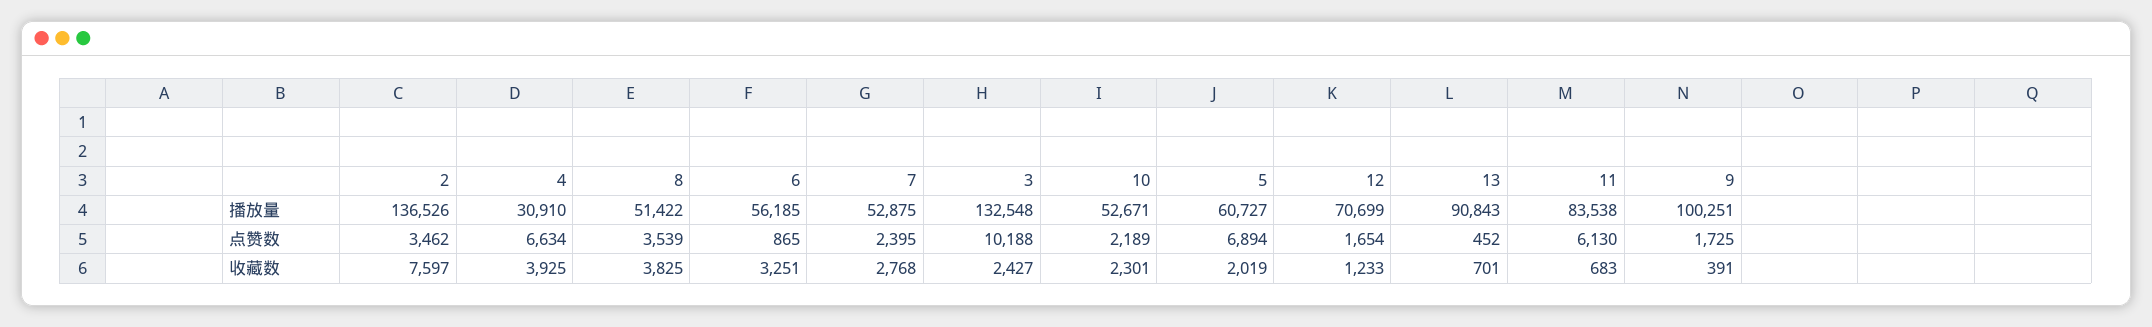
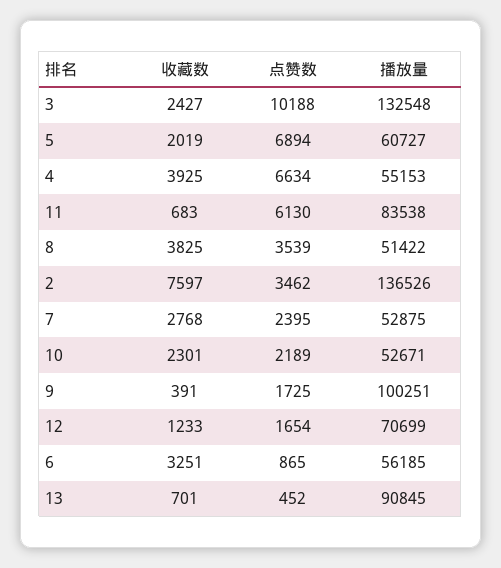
  {
    "2": {
      "播放量": 136526,
      "点赞数": 3462,
      "收藏数": 7597
    },
    "4": {
-     "播放量": 30910,
+     "播放量": 55153,
      "点赞数": 6634,
      "收藏数": 3925
    },
    "8": {
      "播放量": 51422,
      "点赞数": 3539,
      "收藏数": 3825
    },
    "6": {
      "播放量": 56185,
      "点赞数": 865,
      "收藏数": 3251
    },
    "7": {
      "播放量": 52875,
      "点赞数": 2395,
      "收藏数": 2768
    },
    "3": {
      "播放量": 132548,
      "点赞数": 10188,
      "收藏数": 2427
    },
    "10": {
      "播放量": 52671,
      "点赞数": 2189,
      "收藏数": 2301
    },
    "5": {
      "播放量": 60727,
      "点赞数": 6894,
      "收藏数": 2019
    },
    "12": {
      "播放量": 70699,
      "点赞数": 1654,
      "收藏数": 1233
    },
    "13": {
-     "播放量": 90843,
+     "播放量": 90845,
      "点赞数": 452,
      "收藏数": 701
    },
    "11": {
      "播放量": 83538,
      "点赞数": 6130,
      "收藏数": 683
    },
    "9": {
      "播放量": 100251,
      "点赞数": 1725,
      "收藏数": 391
    }
  }

